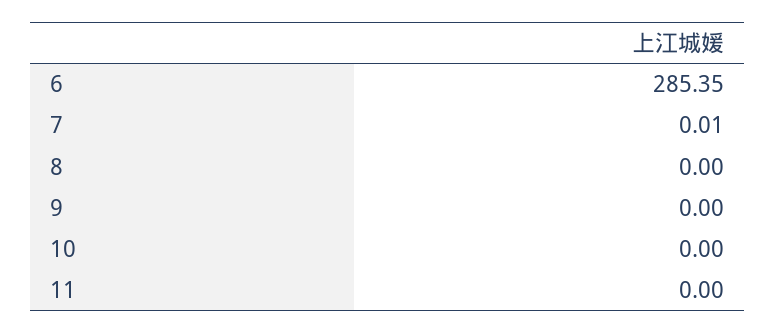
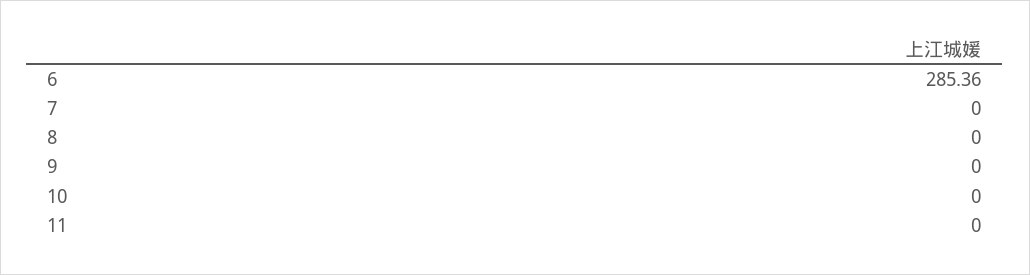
  {
-   "6": 285.35,
+   "6": 285.36,
-   "7": 0.01,
+   "7": 0,
    "8": 0,
    "9": 0,
    "10": 0,
    "11": 0
  }

